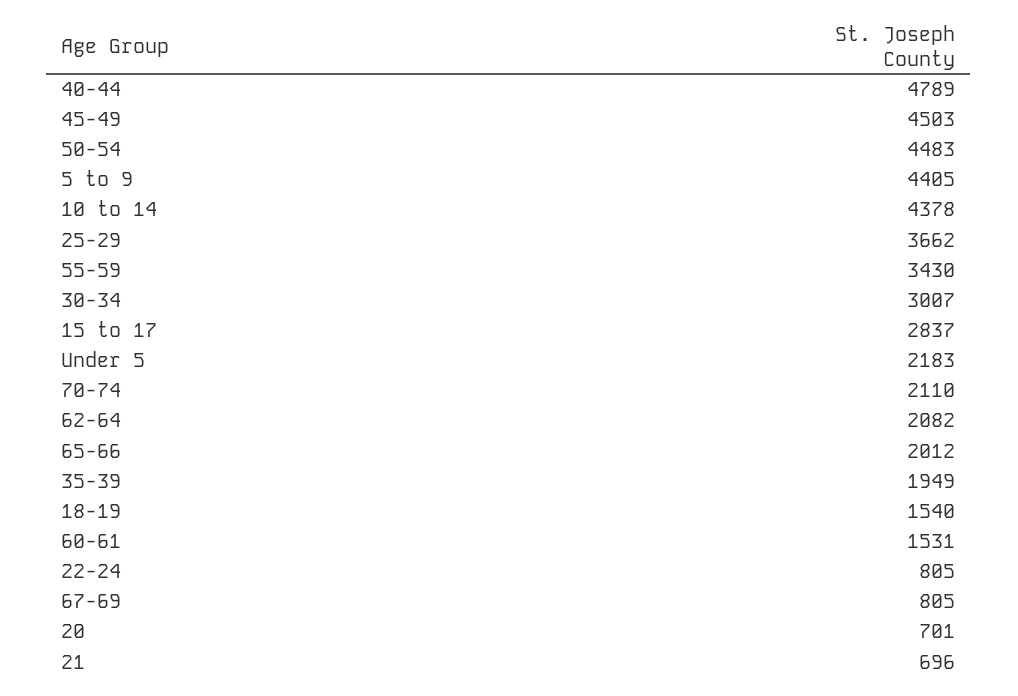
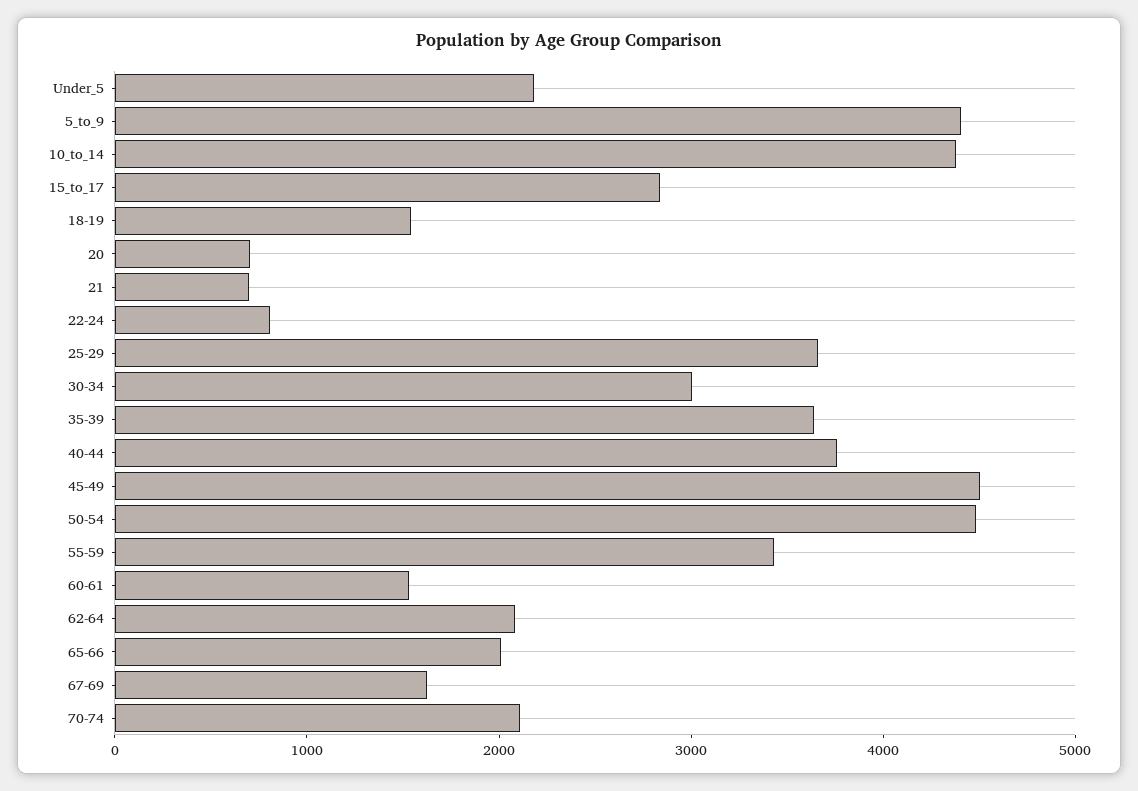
  {
-   "40-44": 4789,
+   "40-44": 3800,
    "45-49": 4503,
    "50-54": 4483,
    "5 to 9": 4405,
    "10 to 14": 4378,
    "25-29": 3662,
    "55-59": 3430,
    "30-34": 3007,
    "15 to 17": 2837,
    "Under 5": 2183,
    "70-74": 2110,
    "62-64": 2082,
    "65-66": 2012,
-   "35-39": 1949,
+   "35-39": 3600,
    "18-19": 1540,
    "60-61": 1531,
    "22-24": 805,
-   "67-69": 805,
+   "67-69": 1600,
    "20": 701,
    "21": 696
  }

